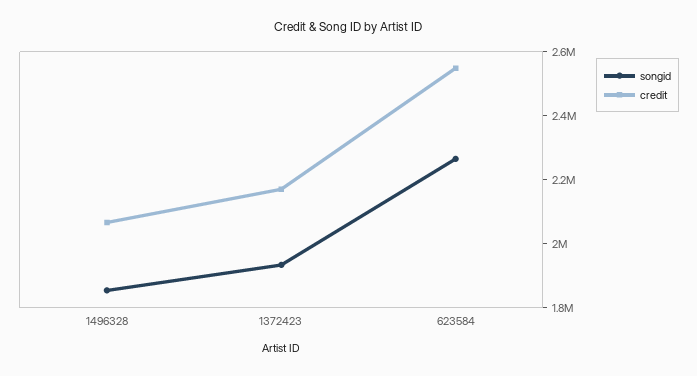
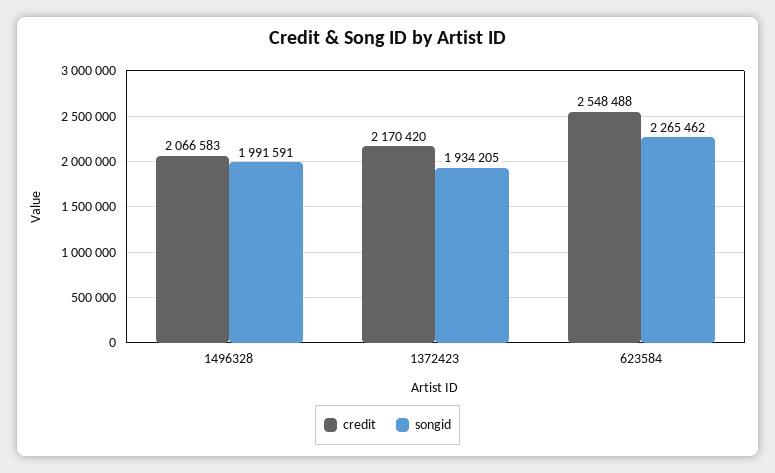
  {
    "songid": {
-     "1496328": 1850000,
+     "1496328": 1991591,
      "1372423": 1934205,
      "623584": 2265462
    },
    "credit": {
      "1496328": 2066583,
      "1372423": 2170420,
      "623584": 2548488
    }
  }

